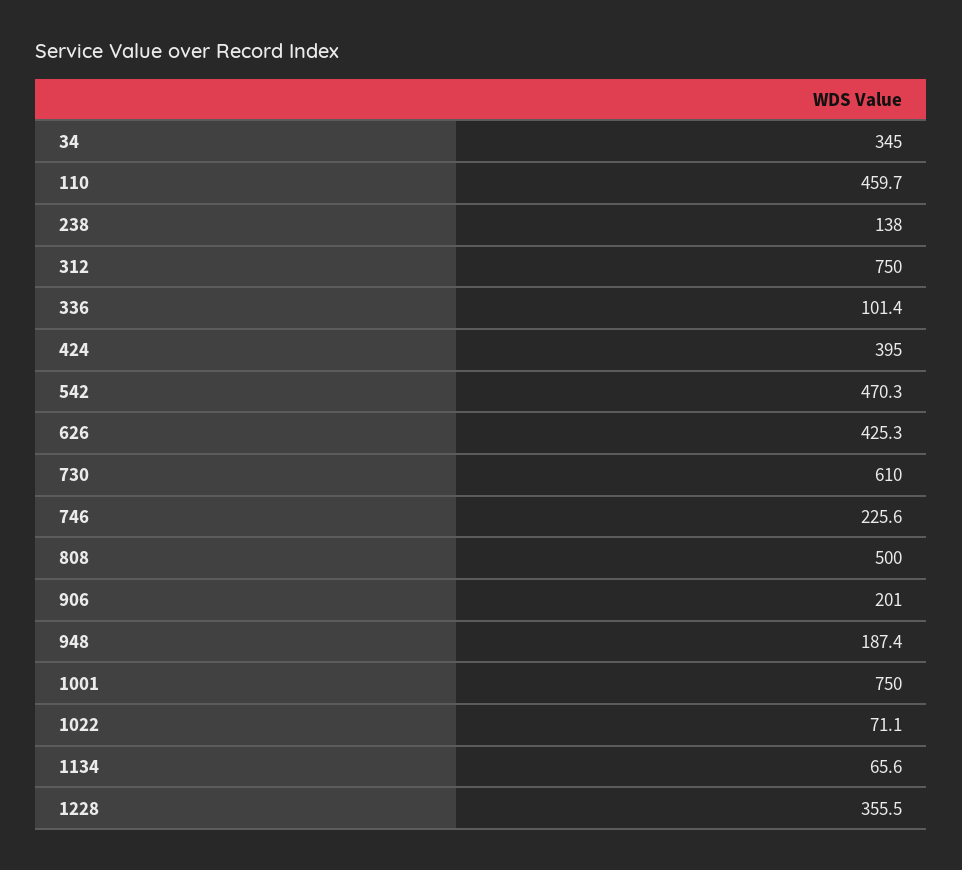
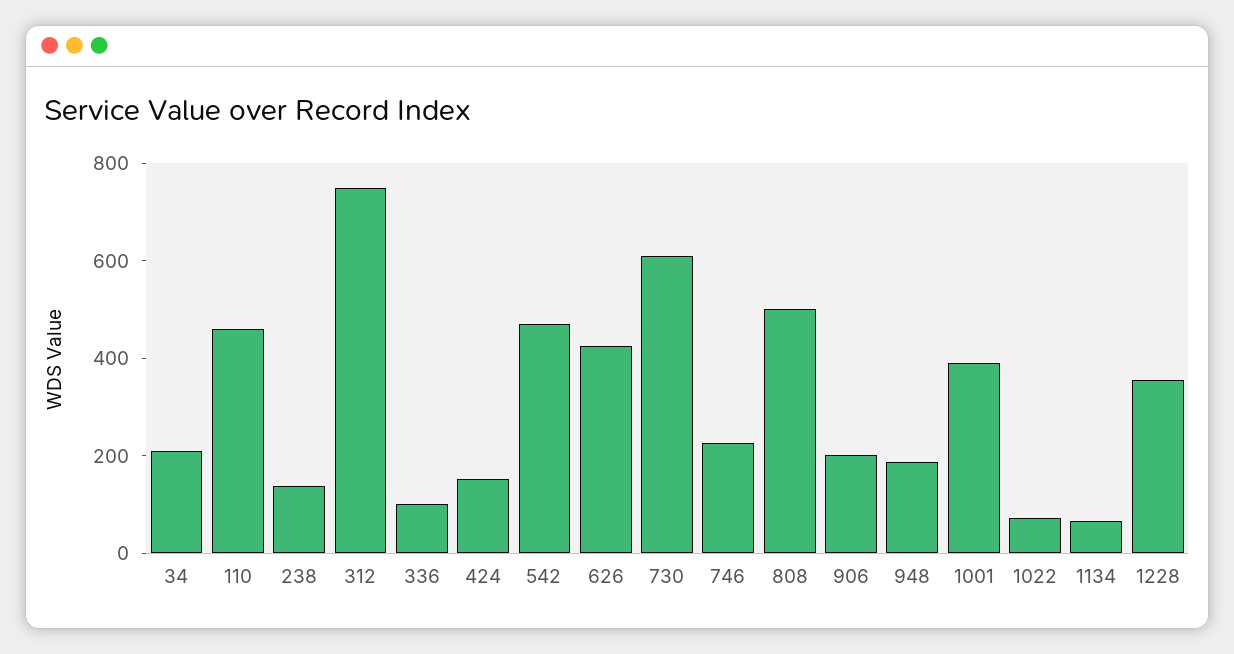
  {
-   "34": 345,
+   "34": 200,
    "110": 459.7,
    "238": 138,
    "312": 750,
    "336": 101.4,
-   "424": 395,
+   "424": 150,
    "542": 470.3,
    "626": 425.3,
    "730": 610,
    "746": 225.6,
    "808": 500,
    "906": 201,
    "948": 187.4,
-   "1001": 750,
+   "1001": 400,
    "1022": 71.1,
    "1134": 65.6,
    "1228": 355.5
  }

